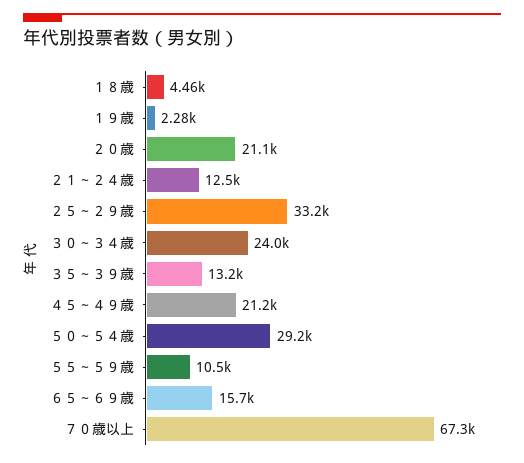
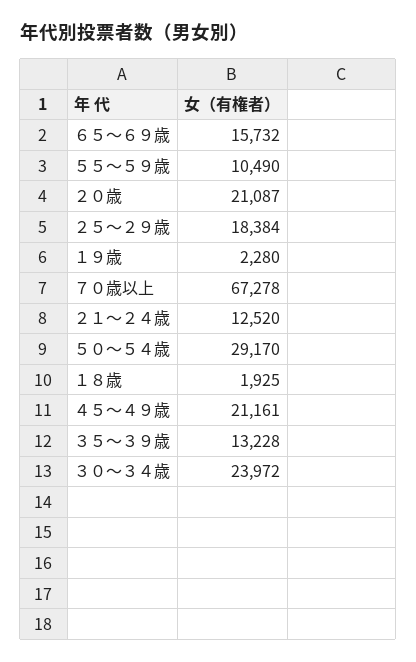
  {
-   "１８歳": 4460,
+   "１８歳": 1925,
    "１９歳": 2280,
    "２０歳": 21087,
    "２１～２４歳": 12520,
-   "２５～２９歳": 33200,
+   "２５～２９歳": 18384,
    "３０～３４歳": 23972,
    "３５～３９歳": 13228,
    "４５～４９歳": 21161,
    "５０～５４歳": 29170,
    "５５～５９歳": 10490,
    "６５～６９歳": 15732,
    "７０歳以上": 67278
  }

